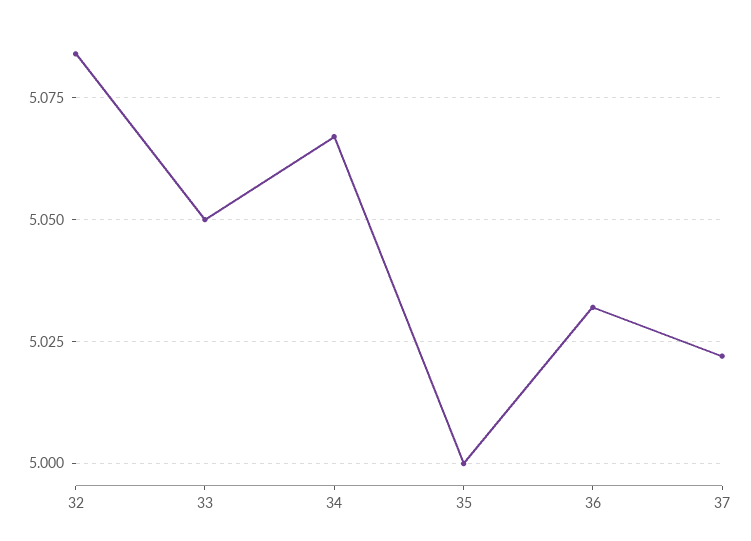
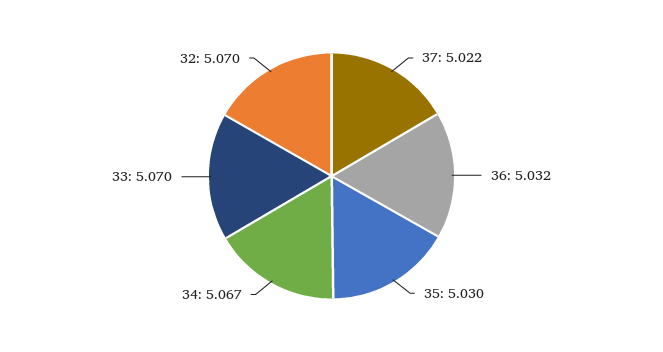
  {
-   "32": 5.085,
+   "32": 5.07,
-   "33": 5.05,
+   "33": 5.07,
    "34": 5.067,
-   "35": 5,
+   "35": 5.03,
    "36": 5.032,
    "37": 5.022
  }

